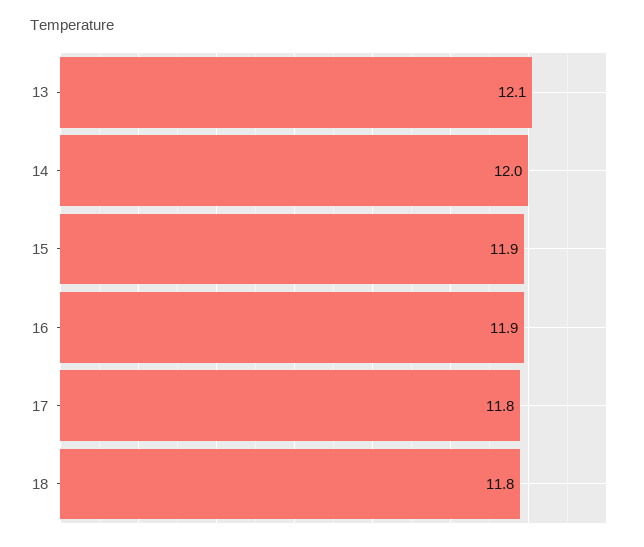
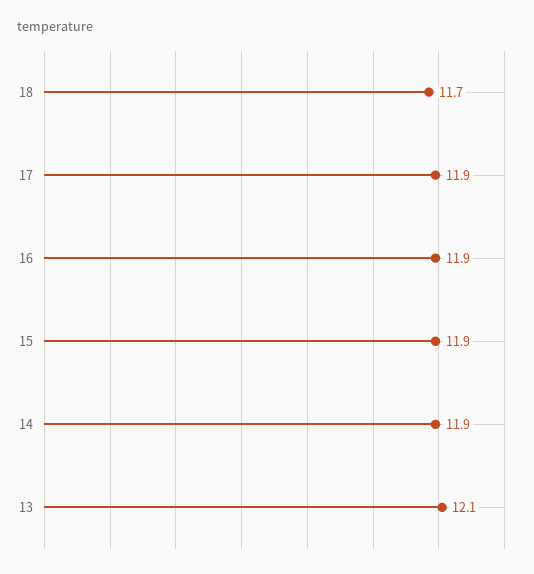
  {
    "13": 12.1,
-   "14": 12,
+   "14": 11.9,
    "15": 11.9,
    "16": 11.9,
-   "17": 11.8,
+   "17": 11.9,
-   "18": 11.8
+   "18": 11.7
  }

